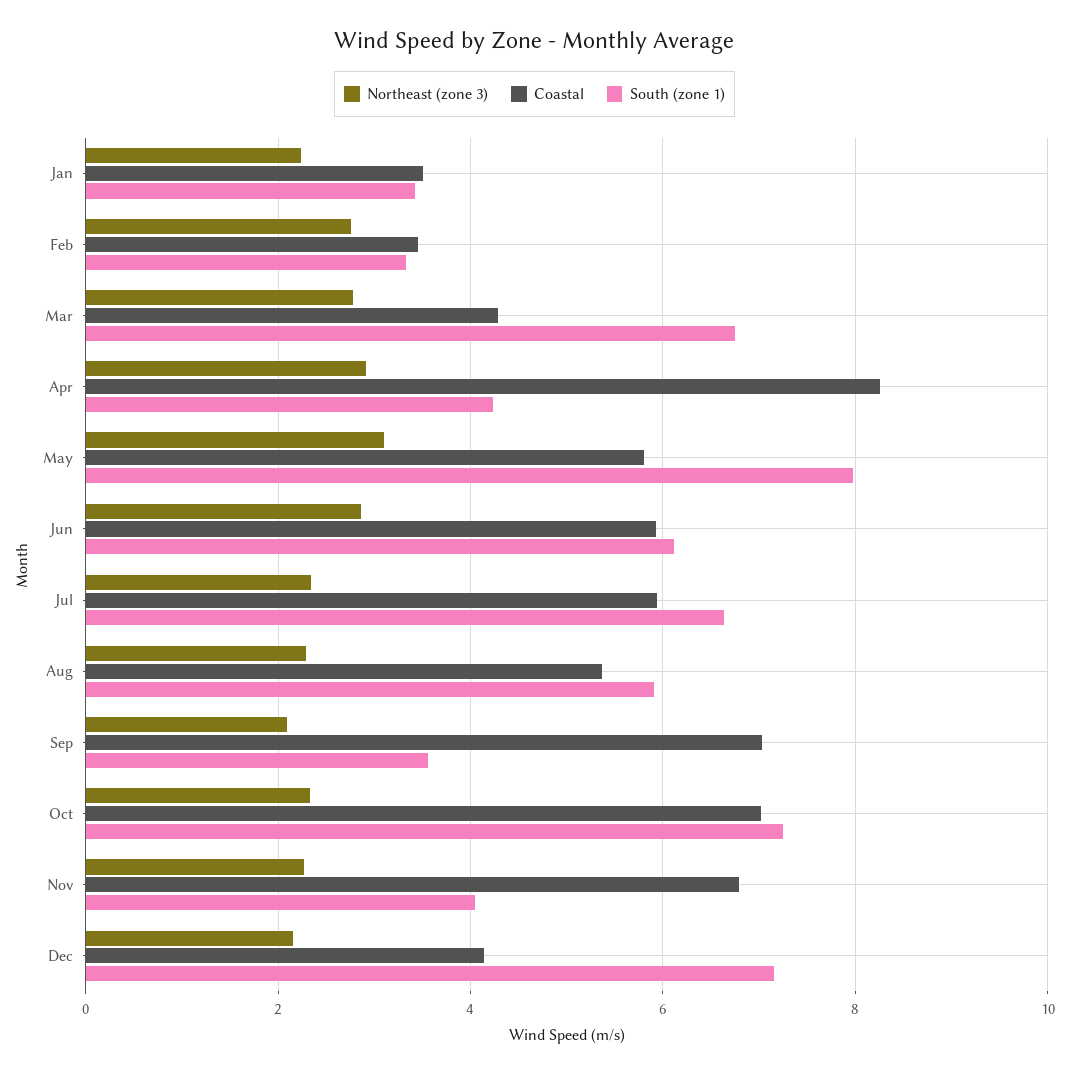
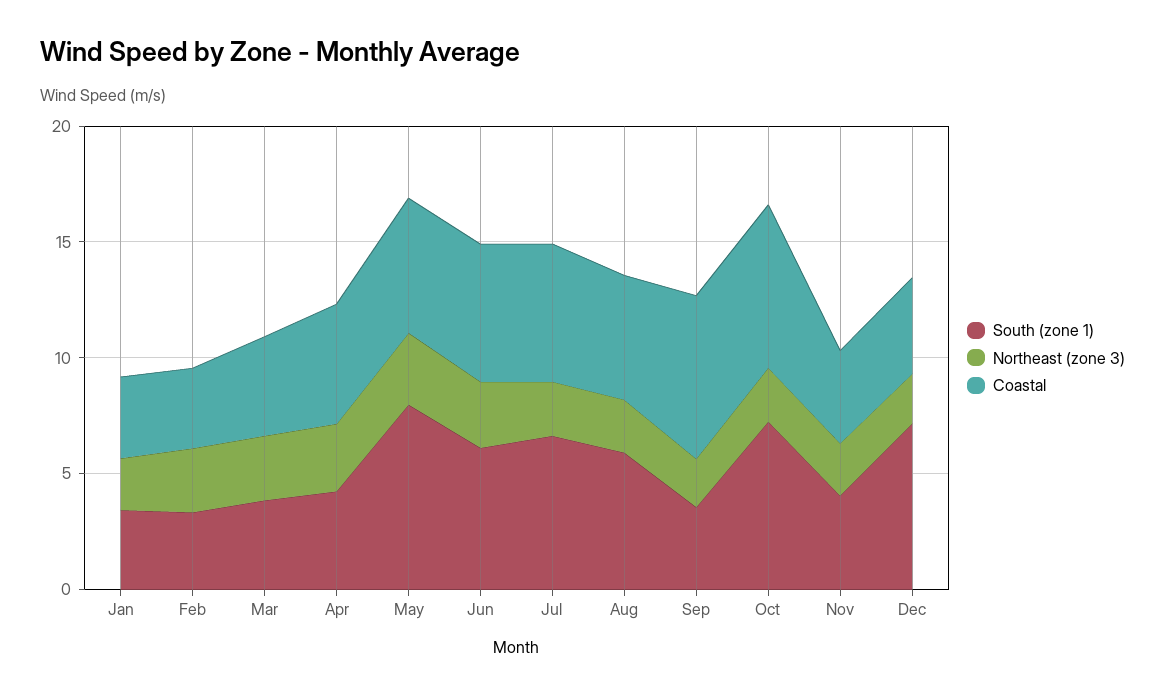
  {
    "Northeast (zone 3)": {
      "Jan": 2.2,
      "Feb": 2.8,
      "Mar": 2.8,
      "Apr": 3,
      "May": 3.2,
      "Jun": 2.8,
      "Jul": 2.4,
      "Aug": 2.2,
      "Sep": 2,
      "Oct": 2.4,
      "Nov": 2.2,
      "Dec": 2.2
    },
    "Coastal": {
      "Jan": 3.6,
      "Feb": 3.4,
      "Mar": 4.2,
-     "Apr": 8.2,
+     "Apr": 5,
      "May": 5.8,
      "Jun": 6,
      "Jul": 6,
      "Aug": 5.4,
      "Sep": 7,
      "Oct": 7,
-     "Nov": 6.8,
+     "Nov": 4,
      "Dec": 4.2
    },
    "South (zone 1)": {
      "Jan": 3.4,
      "Feb": 3.4,
-     "Mar": 6.8,
+     "Mar": 4,
      "Apr": 4.2,
      "May": 8,
      "Jun": 6.2,
      "Jul": 6.6,
      "Aug": 6,
      "Sep": 3.6,
      "Oct": 7.2,
      "Nov": 4,
      "Dec": 7.2
    }
  }

